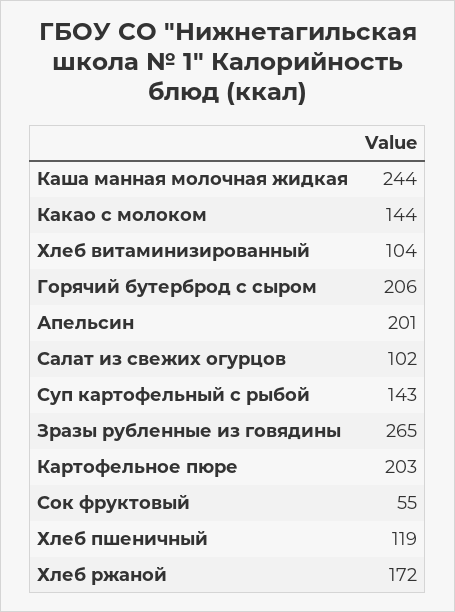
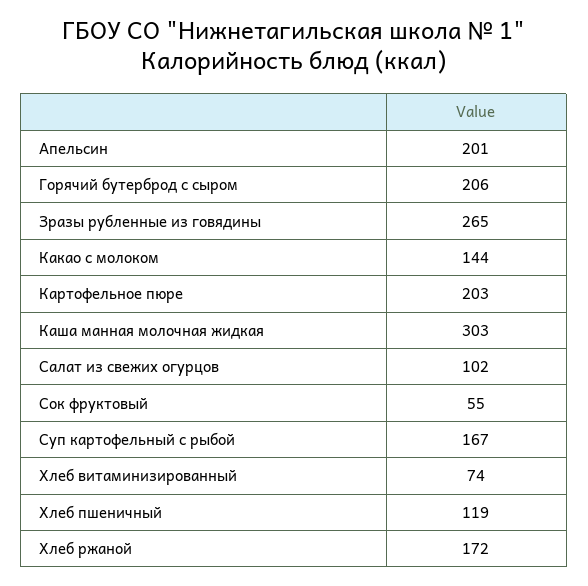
  {
-   "Каша манная молочная жидкая": 244,
+   "Каша манная молочная жидкая": 303,
    "Какао с молоком": 144,
-   "Хлеб витаминизированный": 104,
+   "Хлеб витаминизированный": 74,
    "Горячий бутерброд с сыром": 206,
    "Апельсин": 201,
    "Салат из свежих огурцов": 102,
-   "Суп картофельный с рыбой": 143,
+   "Суп картофельный с рыбой": 167,
    "Зразы рубленные из говядины": 265,
    "Картофельное пюре": 203,
    "Сок фруктовый": 55,
    "Хлеб пшеничный": 119,
    "Хлеб ржаной": 172
  }

